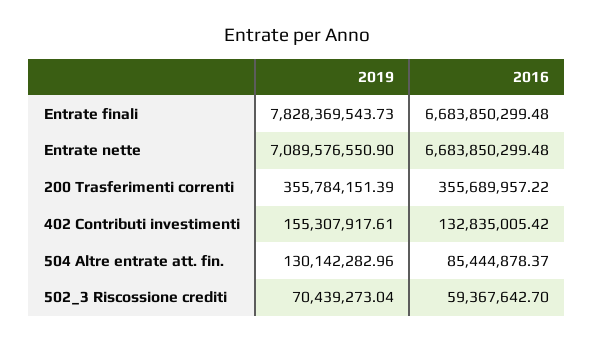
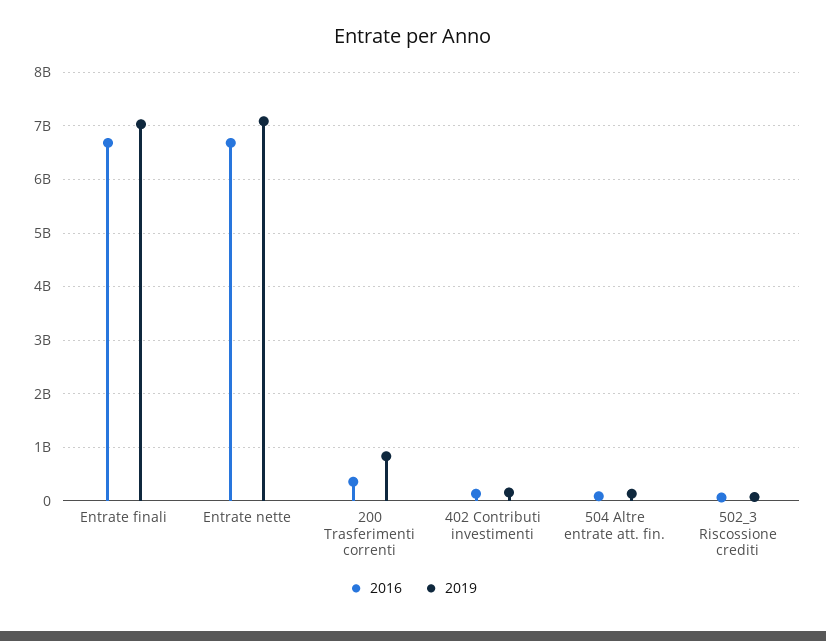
  {
    "2019": {
-     "Entrate finali": 7828369543.73,
+     "Entrate finali": 7000000000,
      "Entrate nette": 7089576550.9,
-     "200 Trasferimenti correnti": 355784151.39,
+     "200 Trasferimenti correnti": 800000000,
      "402 Contributi investimenti": 155307917.61,
      "504 Altre entrate att. fin.": 130142282.96,
      "502_3 Riscossione crediti": 70439273.04
    },
    "2016": {
      "Entrate finali": 6683850299.48,
      "Entrate nette": 6683850299.48,
      "200 Trasferimenti correnti": 355689957.22,
      "402 Contributi investimenti": 132835005.42,
      "504 Altre entrate att. fin.": 85444878.37,
      "502_3 Riscossione crediti": 59367642.7
    }
  }

